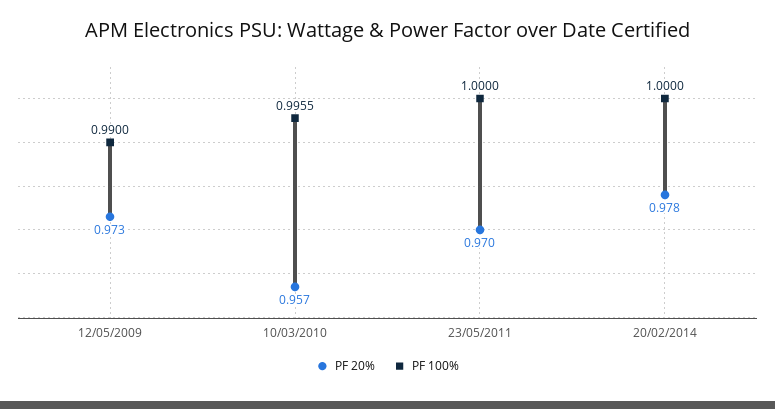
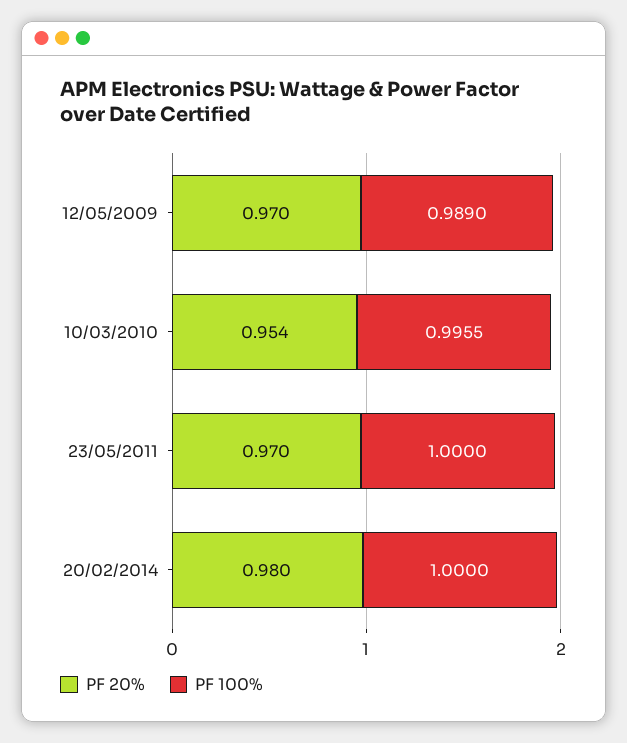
  {
    "PF 20%": {
-     "12/05/2009": 0.973,
+     "12/05/2009": 0.97,
-     "10/03/2010": 0.957,
+     "10/03/2010": 0.954,
      "23/05/2011": 0.97,
-     "20/02/2014": 0.978
+     "20/02/2014": 0.98
    },
    "PF 100%": {
-     "12/05/2009": 0.99,
+     "12/05/2009": 0.989,
      "10/03/2010": 0.9955,
      "23/05/2011": 1,
      "20/02/2014": 1
    }
  }

